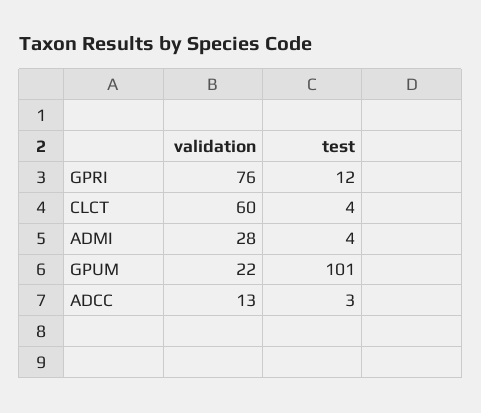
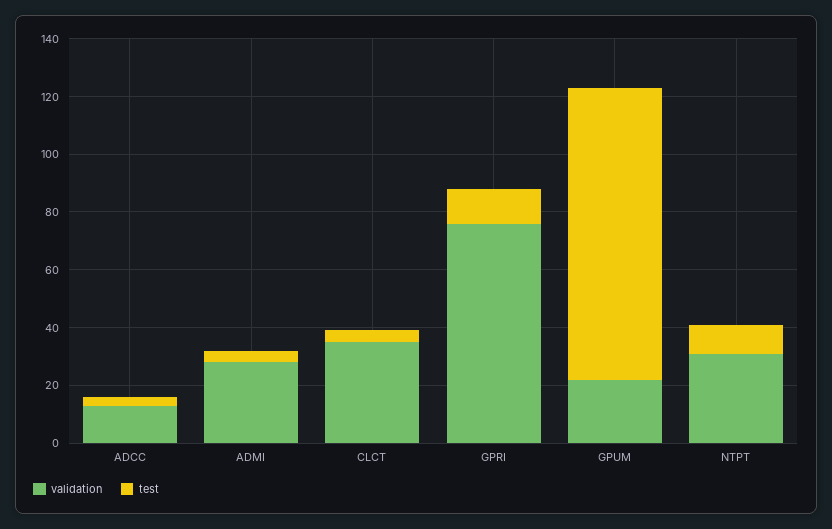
  {
    "validation": {
      "GPRI": 76,
-     "CLCT": 60,
+     "CLCT": 35,
      "ADMI": 28,
      "GPUM": 22,
-     "ADCC": 13
+     "ADCC": 13,
+     "NTPT": 30
    },
    "test": {
      "GPRI": 12,
      "CLCT": 4,
      "ADMI": 4,
      "GPUM": 101,
-     "ADCC": 3
+     "ADCC": 3,
+     "NTPT": 10
    }
  }

